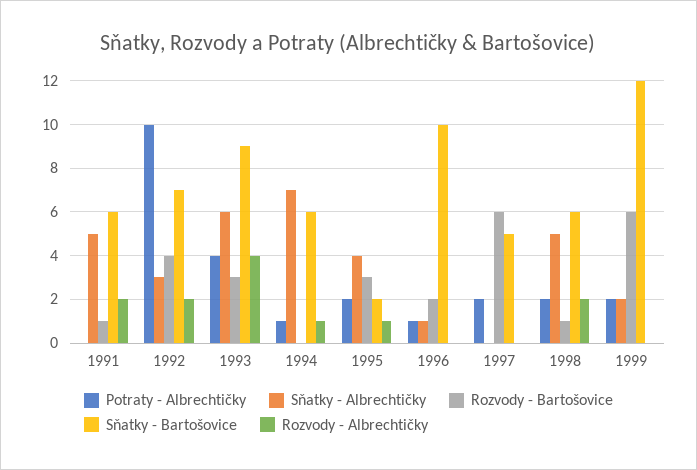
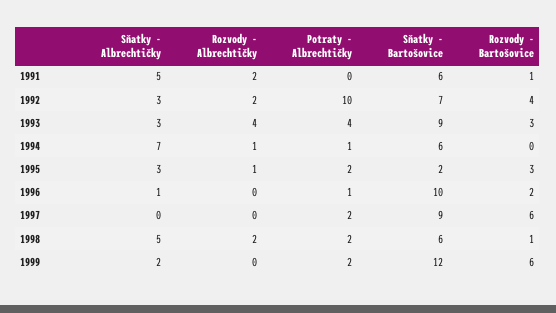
  {
    "Potraty - Albrechtičky": {
      "1991": 0,
      "1992": 10,
      "1993": 4,
      "1994": 1,
      "1995": 2,
      "1996": 1,
      "1997": 2,
      "1998": 2,
      "1999": 2
    },
    "Sňatky - Albrechtičky": {
      "1991": 5,
      "1992": 3,
-     "1993": 6,
+     "1993": 3,
      "1994": 7,
-     "1995": 4,
+     "1995": 3,
      "1996": 1,
      "1997": 0,
      "1998": 5,
      "1999": 2
    },
    "Rozvody - Bartošovice": {
      "1991": 1,
      "1992": 4,
      "1993": 3,
      "1994": 0,
      "1995": 3,
      "1996": 2,
      "1997": 6,
      "1998": 1,
      "1999": 6
    },
    "Sňatky - Bartošovice": {
      "1991": 6,
      "1992": 7,
      "1993": 9,
      "1994": 6,
      "1995": 2,
      "1996": 10,
-     "1997": 5,
+     "1997": 9,
      "1998": 6,
      "1999": 12
    },
    "Rozvody - Albrechtičky": {
      "1991": 2,
      "1992": 2,
      "1993": 4,
      "1994": 1,
      "1995": 1,
      "1996": 0,
      "1997": 0,
      "1998": 2,
      "1999": 0
    }
  }

